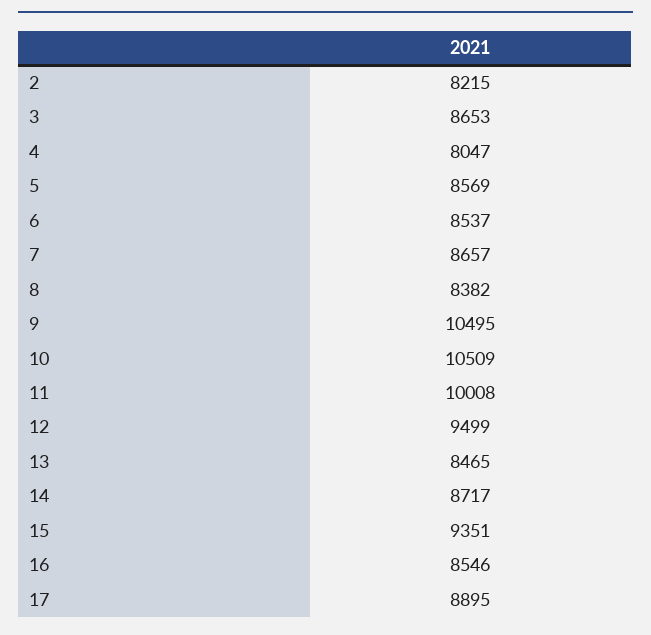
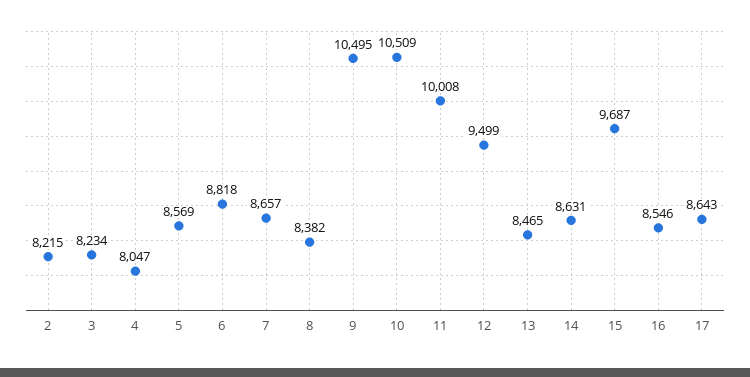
  {
    "2": 8215,
-   "3": 8653,
+   "3": 8234,
    "4": 8047,
    "5": 8569,
-   "6": 8537,
+   "6": 8818,
    "7": 8657,
    "8": 8382,
    "9": 10495,
    "10": 10509,
    "11": 10008,
    "12": 9499,
    "13": 8465,
-   "14": 8717,
+   "14": 8631,
-   "15": 9351,
+   "15": 9687,
    "16": 8546,
-   "17": 8895
+   "17": 8643
  }

